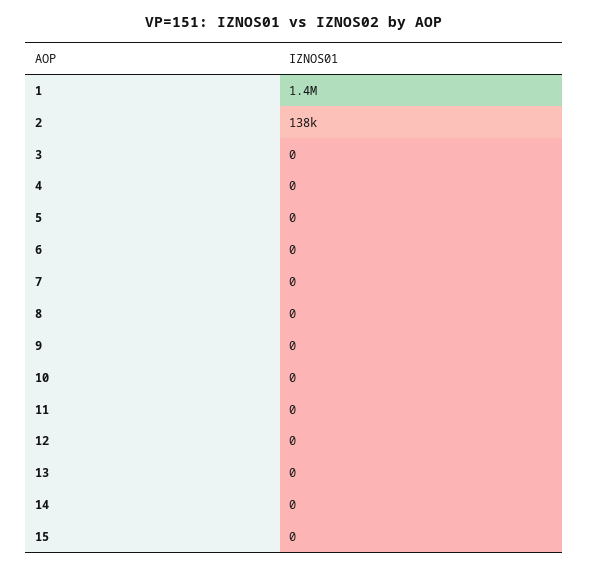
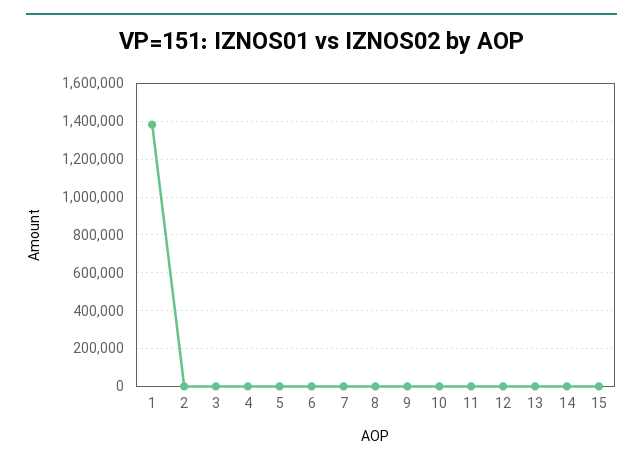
  {
    "1": 1400000,
-   "2": 138000,
+   "2": 0,
    "3": 0,
    "4": 0,
    "5": 0,
    "6": 0,
    "7": 0,
    "8": 0,
    "9": 0,
    "10": 0,
    "11": 0,
    "12": 0,
    "13": 0,
    "14": 0,
    "15": 0
  }

